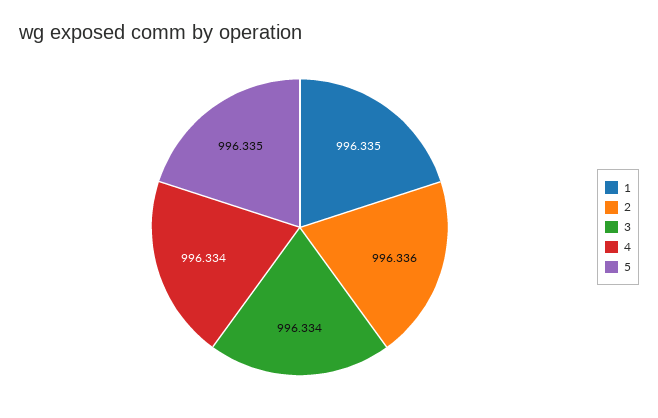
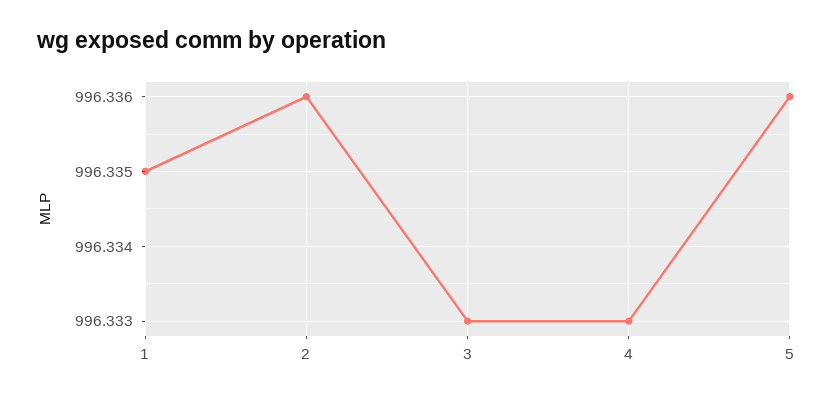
  {
    "1": 996.335,
    "2": 996.336,
-   "3": 996.334,
+   "3": 996.333,
-   "4": 996.334,
+   "4": 996.333,
-   "5": 996.335
+   "5": 996.336
  }

